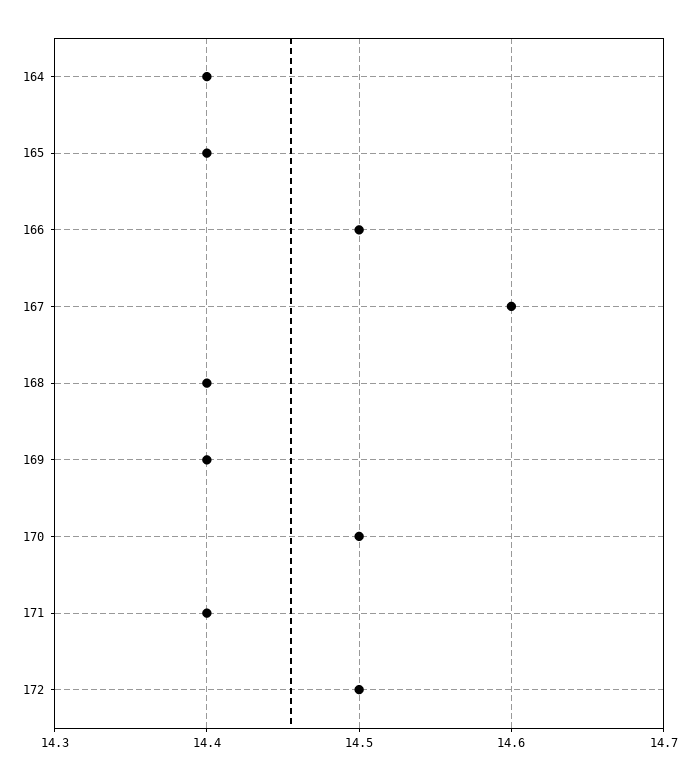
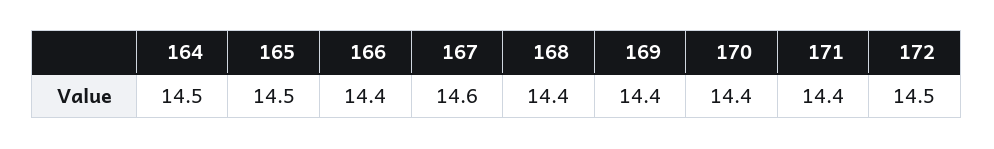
  {
-   "164": 14.4,
+   "164": 14.5,
-   "165": 14.4,
+   "165": 14.5,
-   "166": 14.5,
+   "166": 14.4,
    "167": 14.6,
    "168": 14.4,
    "169": 14.4,
-   "170": 14.5,
+   "170": 14.4,
    "171": 14.4,
    "172": 14.5
  }

